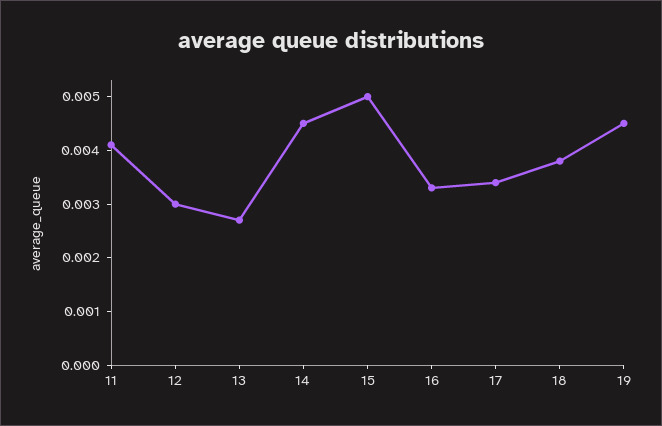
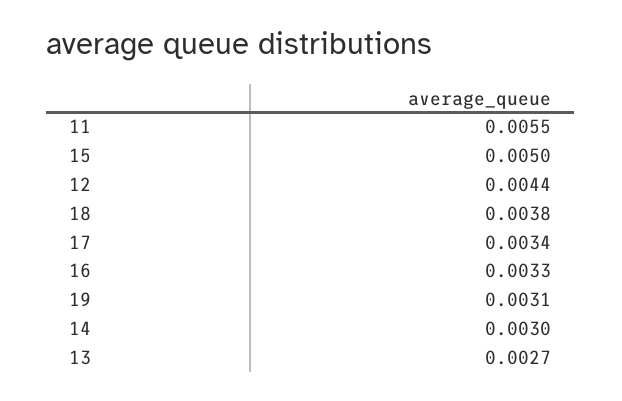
  {
-   "11": 0.004,
+   "11": 0.0055,
-   "12": 0.003,
+   "12": 0.0044,
    "13": 0.0027,
-   "14": 0.0045,
+   "14": 0.003,
    "15": 0.005,
    "16": 0.0033,
    "17": 0.0034,
    "18": 0.0038,
-   "19": 0.0045
+   "19": 0.0031
  }

